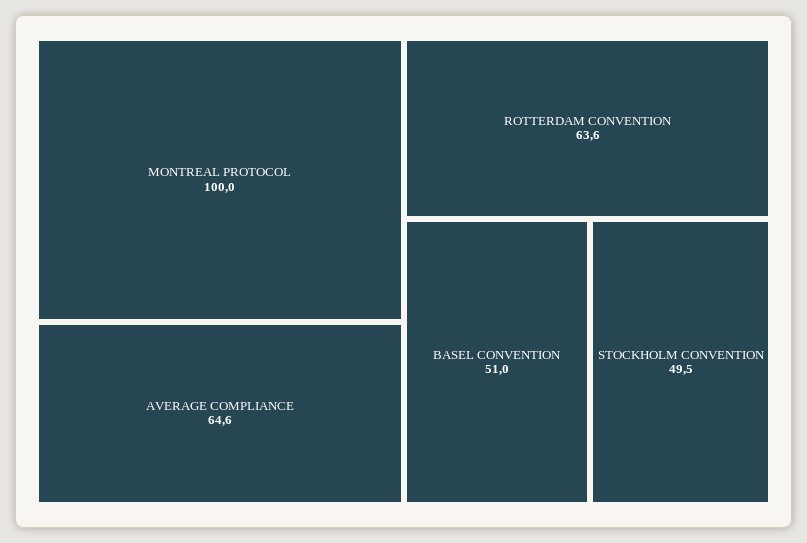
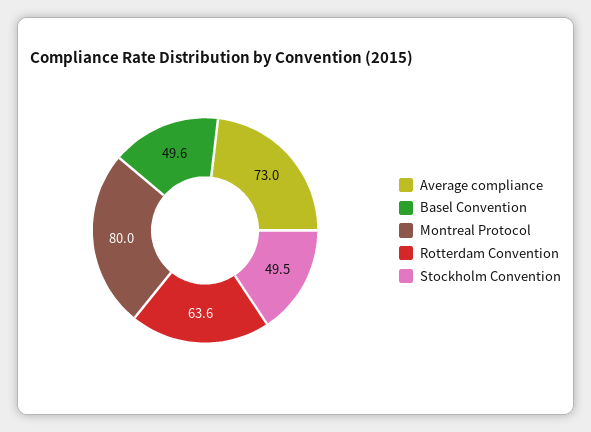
  {
-   "MONTREAL PROTOCOL": 100,
+   "MONTREAL PROTOCOL": 80,
-   "AVERAGE COMPLIANCE": 64.6,
+   "AVERAGE COMPLIANCE": 73,
    "ROTTERDAM CONVENTION": 63.6,
-   "BASEL CONVENTION": 51,
+   "BASEL CONVENTION": 49.6,
    "STOCKHOLM CONVENTION": 49.5
  }

